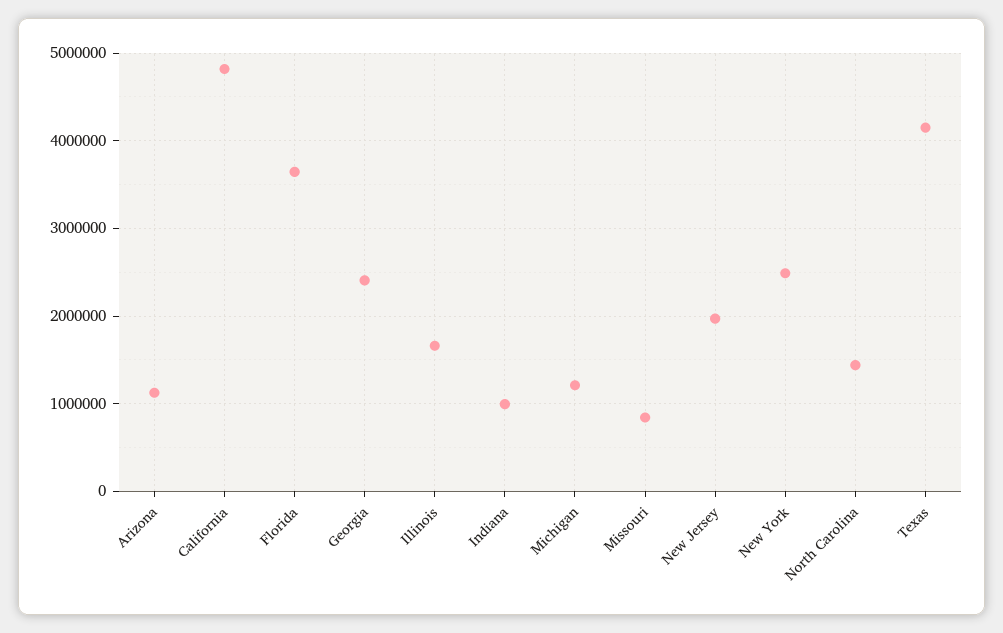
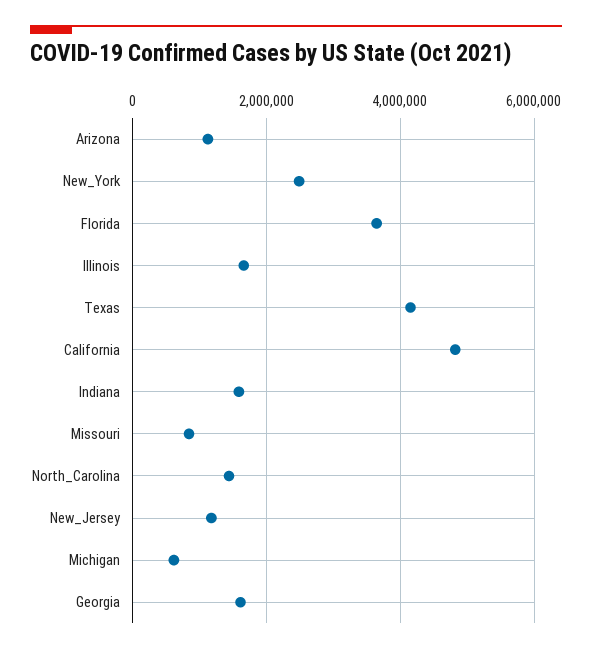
  {
    "Arizona": 1100000,
    "California": 4800000,
    "Florida": 3600000,
-   "Georgia": 2400000,
+   "Georgia": 1600000,
    "Illinois": 1700000,
-   "Indiana": 1000000,
+   "Indiana": 1600000,
-   "Michigan": 1200000,
+   "Michigan": 600000,
    "Missouri": 800000,
-   "New Jersey": 2000000,
+   "New Jersey": 1200000,
    "New York": 2500000,
    "North Carolina": 1400000,
    "Texas": 4200000
  }

